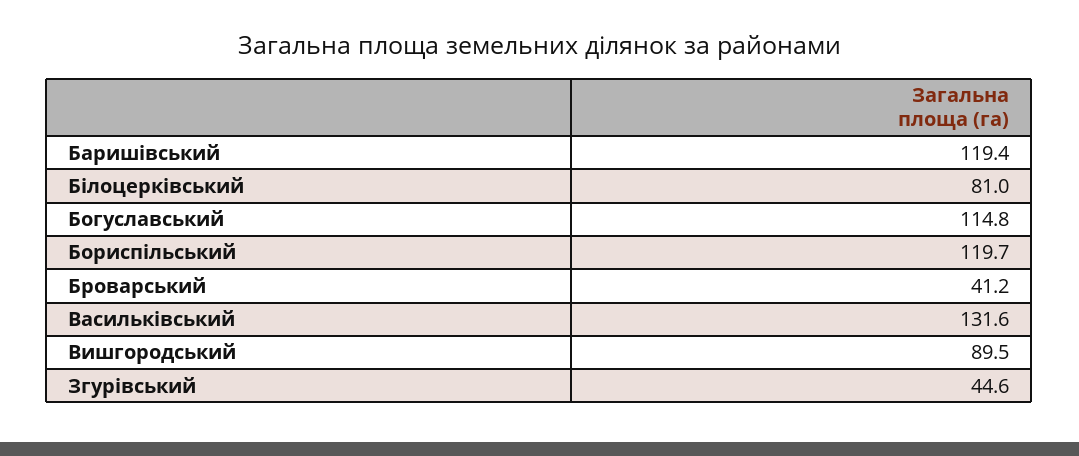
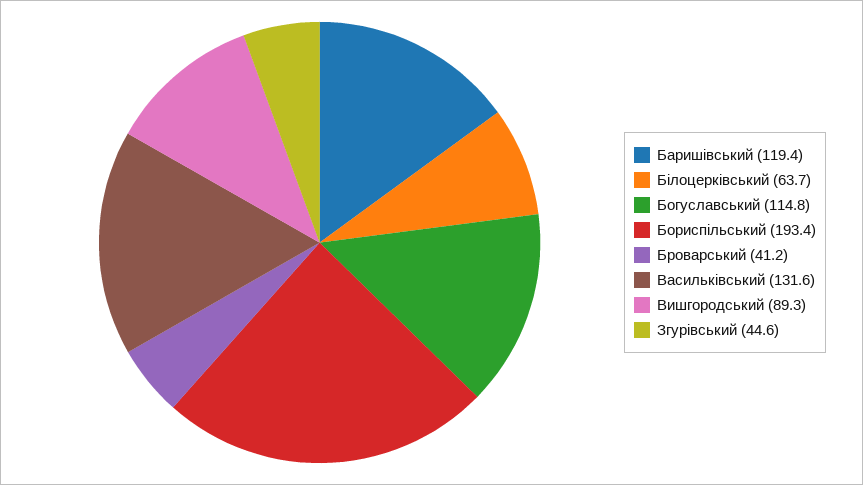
  {
    "Баришівський": 119.4,
-   "Білоцерківський": 81,
+   "Білоцерківський": 63.7,
    "Богуславський": 114.8,
-   "Бориспільський": 119.7,
+   "Бориспільський": 193.4,
    "Броварський": 41.2,
    "Васильківський": 131.6,
-   "Вишгородський": 89.5,
+   "Вишгородський": 89.3,
    "Згурівський": 44.6
  }

